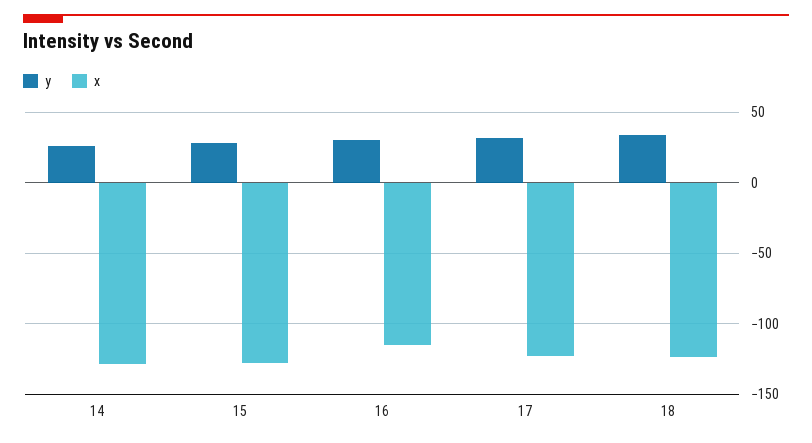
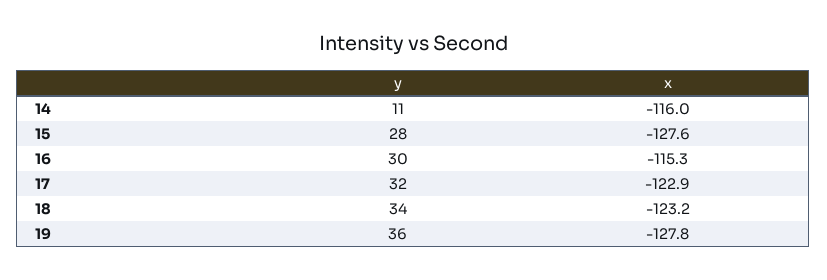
  {
    "y": {
-     "14": 25,
+     "14": 11,
      "15": 28,
      "16": 30,
      "17": 32,
-     "18": 34
+     "18": 34,
+     "19": 36
    },
    "x": {
-     "14": -130,
+     "14": -116,
      "15": -127.6,
      "16": -115.3,
      "17": -122.9,
-     "18": -123.2
+     "18": -123.2,
+     "19": -127.8
    }
  }

